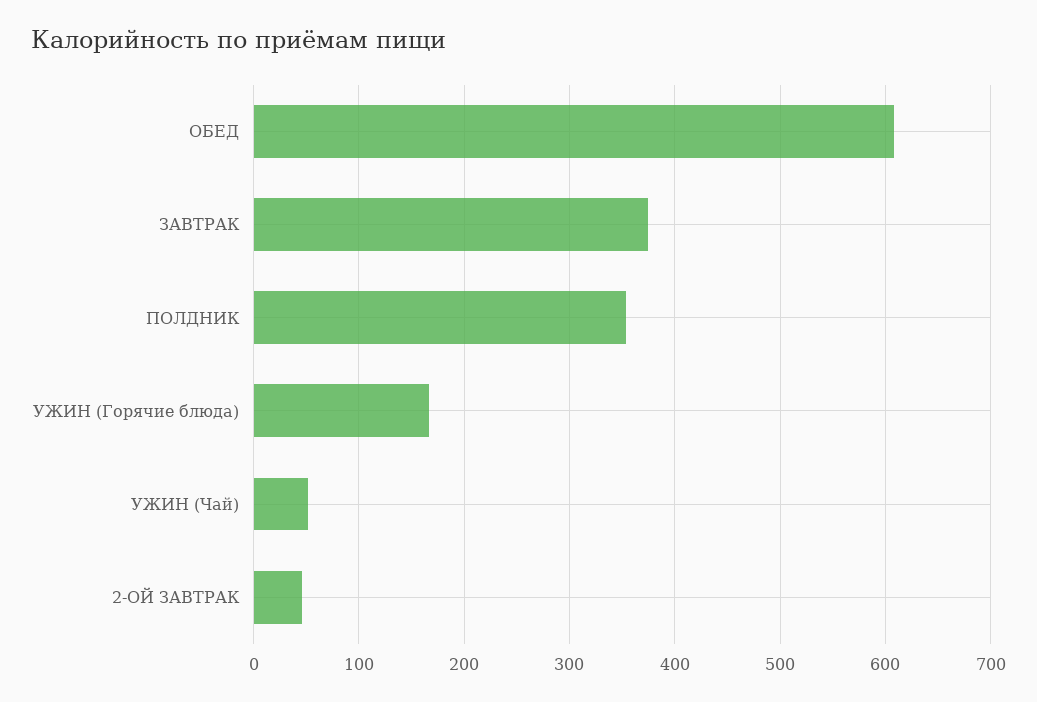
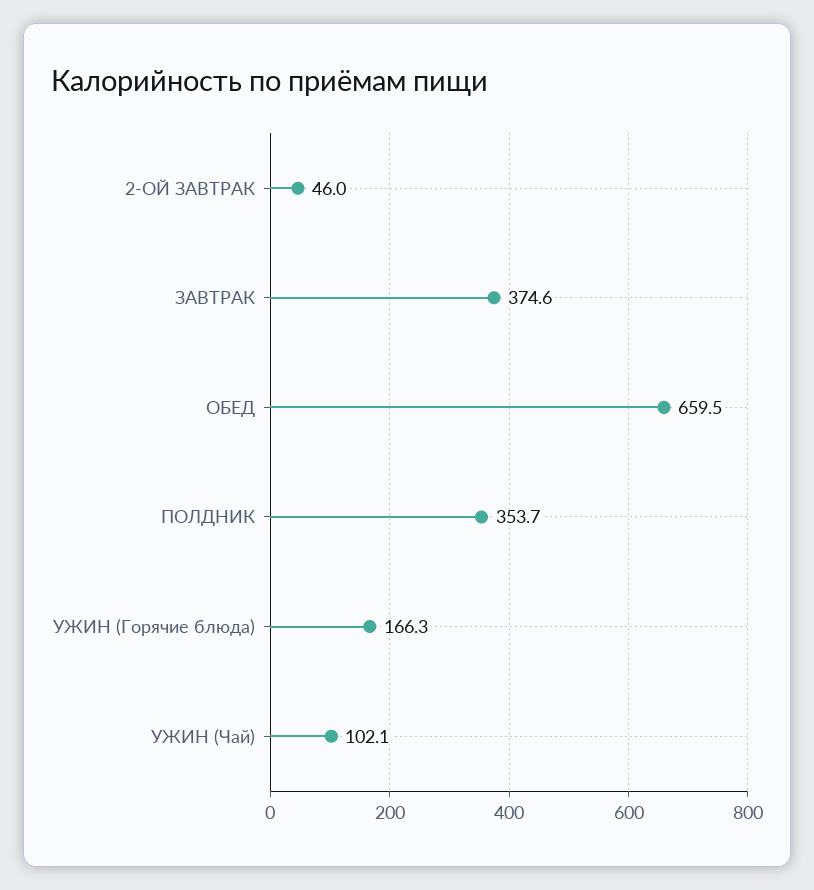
  {
-   "ОБЕД": 610,
+   "ОБЕД": 659.5,
    "ЗАВТРАК": 374.6,
    "ПОЛДНИК": 353.7,
    "УЖИН (Горячие блюда)": 166.3,
-   "УЖИН (Чай)": 50,
+   "УЖИН (Чай)": 102.1,
    "2-ОЙ ЗАВТРАК": 46
  }

